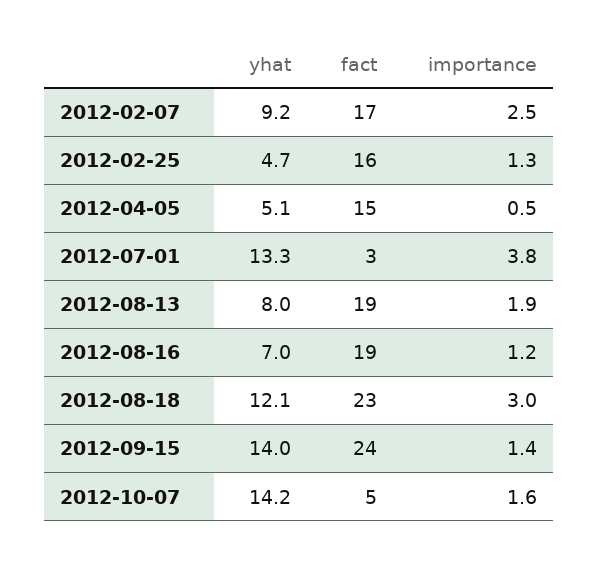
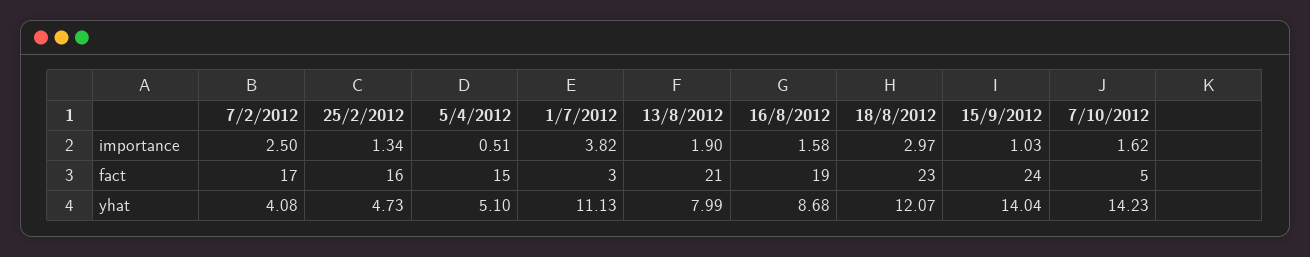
  {
    "yhat": {
-     "2012-02-07": 9.2,
+     "2012-02-07": 4.08,
      "2012-02-25": 4.73,
      "2012-04-05": 5.1,
-     "2012-07-01": 13.3,
+     "2012-07-01": 11.13,
      "2012-08-13": 7.99,
-     "2012-08-16": 7,
+     "2012-08-16": 8.68,
      "2012-08-18": 12.07,
      "2012-09-15": 14.04,
      "2012-10-07": 14.23
    },
    "fact": {
      "2012-02-07": 17,
      "2012-02-25": 16,
      "2012-04-05": 15,
      "2012-07-01": 3,
-     "2012-08-13": 19,
+     "2012-08-13": 21,
      "2012-08-16": 19,
      "2012-08-18": 23,
      "2012-09-15": 24,
      "2012-10-07": 5
    },
    "importance": {
      "2012-02-07": 2.5,
      "2012-02-25": 1.34,
      "2012-04-05": 0.51,
      "2012-07-01": 3.82,
      "2012-08-13": 1.9,
-     "2012-08-16": 1.2,
+     "2012-08-16": 1.58,
      "2012-08-18": 2.97,
-     "2012-09-15": 1.4,
+     "2012-09-15": 1.03,
      "2012-10-07": 1.62
    }
  }

